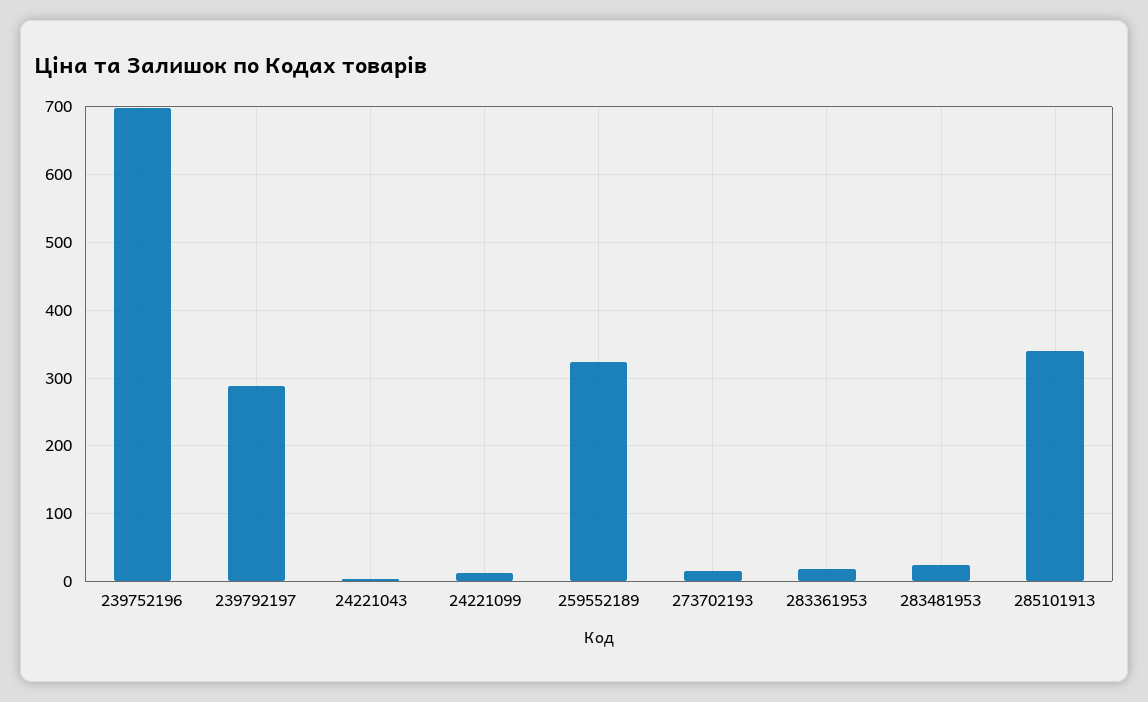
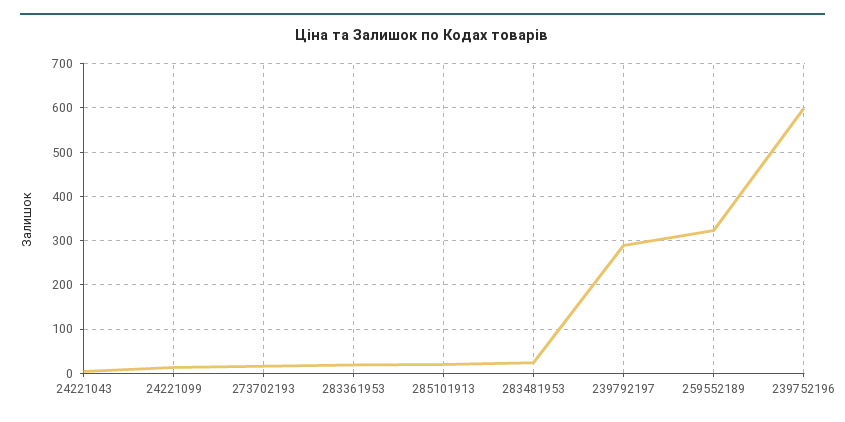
  {
-   "239752196": 700,
+   "239752196": 600,
    "239792197": 290,
    "24221043": 0,
    "24221099": 10,
    "259552189": 320,
    "273702193": 20,
    "283361953": 20,
    "283481953": 20,
-   "285101913": 340
+   "285101913": 20
  }

